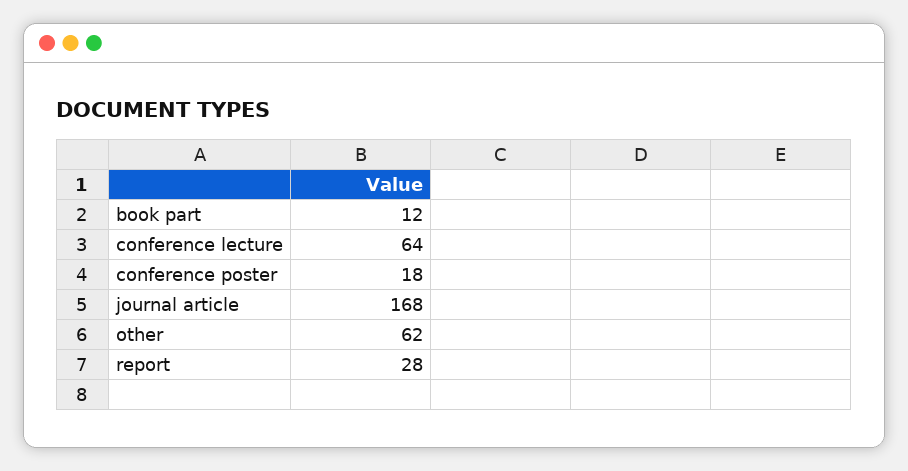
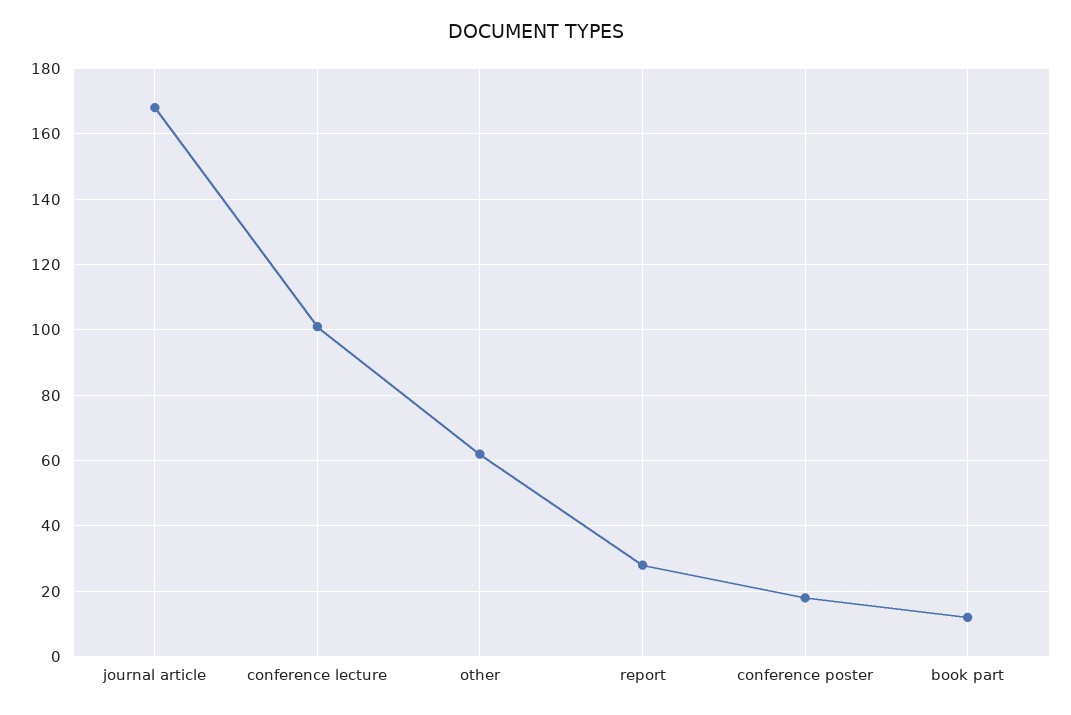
  {
    "book part": 12,
-   "conference lecture": 64,
+   "conference lecture": 100,
    "conference poster": 18,
    "journal article": 168,
    "other": 62,
    "report": 28
  }

